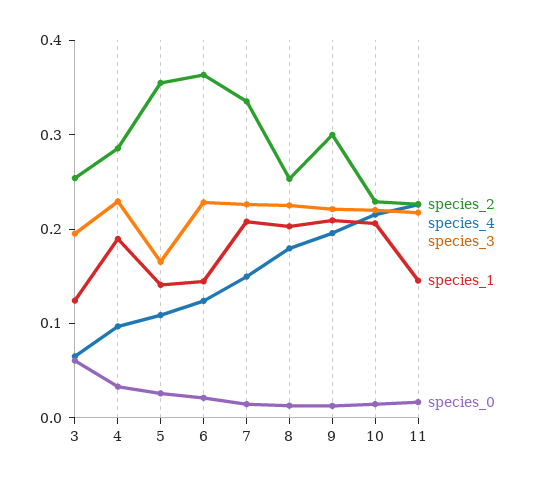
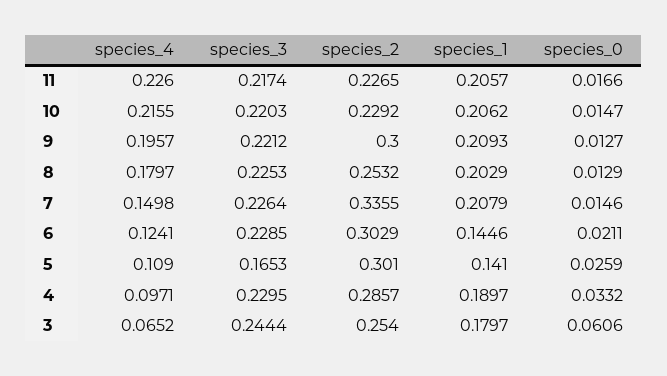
  {
    "species_2": {
      "3": 0.254,
      "4": 0.2857,
-     "5": 0.36,
+     "5": 0.301,
-     "6": 0.36,
+     "6": 0.3029,
      "7": 0.3355,
      "8": 0.2532,
      "9": 0.3,
      "10": 0.2292,
      "11": 0.2265
    },
    "species_4": {
      "3": 0.0652,
      "4": 0.0971,
      "5": 0.109,
      "6": 0.1241,
      "7": 0.1498,
      "8": 0.1797,
      "9": 0.1957,
      "10": 0.2155,
      "11": 0.226
    },
    "species_3": {
-     "3": 0.2,
+     "3": 0.2444,
      "4": 0.2295,
      "5": 0.1653,
      "6": 0.2285,
      "7": 0.2264,
      "8": 0.2253,
      "9": 0.2212,
      "10": 0.2203,
      "11": 0.2174
    },
    "species_1": {
-     "3": 0.12,
+     "3": 0.1797,
      "4": 0.1897,
      "5": 0.141,
      "6": 0.1446,
      "7": 0.2079,
      "8": 0.2029,
      "9": 0.2093,
      "10": 0.2062,
-     "11": 0.14
+     "11": 0.2057
    },
    "species_0": {
      "3": 0.0606,
      "4": 0.0332,
      "5": 0.0259,
      "6": 0.0211,
      "7": 0.0146,
      "8": 0.0129,
      "9": 0.0127,
      "10": 0.0147,
      "11": 0.0166
    }
  }

